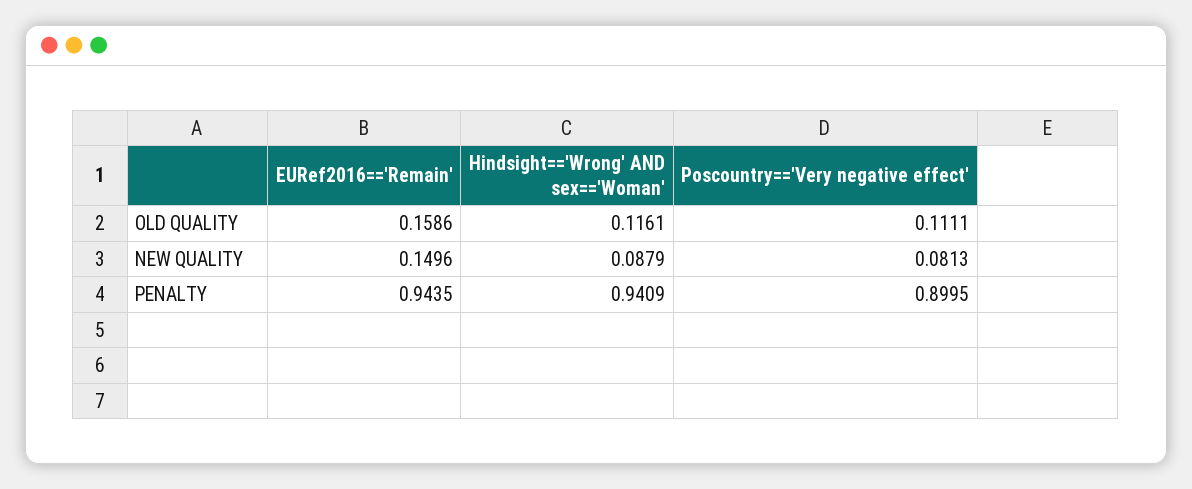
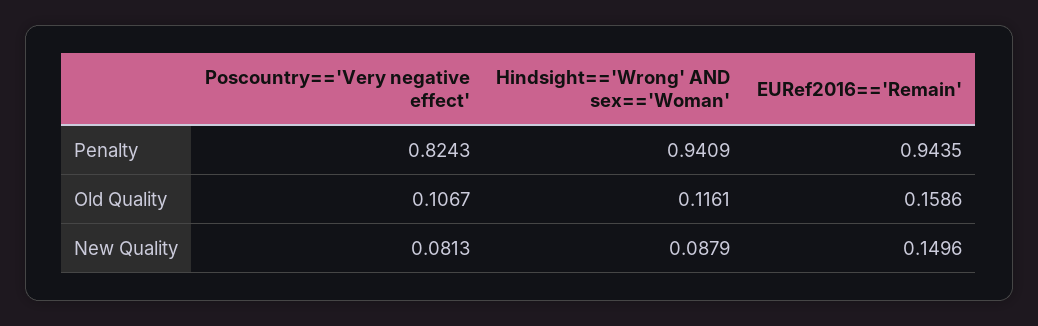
  {
    "EURef2016=='Remain'": {
      "OLD QUALITY": 0.1586,
      "NEW QUALITY": 0.1496,
      "PENALTY": 0.9435
    },
    "Hindsight=='Wrong' AND sex=='Woman'": {
      "OLD QUALITY": 0.1161,
      "NEW QUALITY": 0.0879,
      "PENALTY": 0.9409
    },
    "Poscountry=='Very negative effect'": {
-     "OLD QUALITY": 0.1111,
+     "OLD QUALITY": 0.1067,
      "NEW QUALITY": 0.0813,
-     "PENALTY": 0.8995
+     "PENALTY": 0.8243
    }
  }

